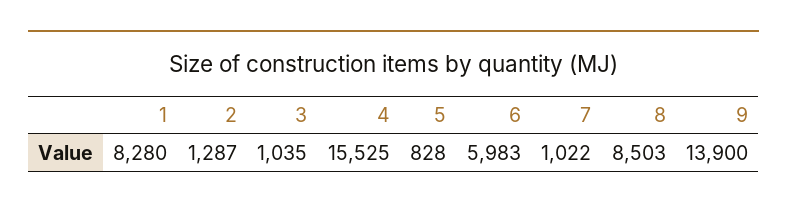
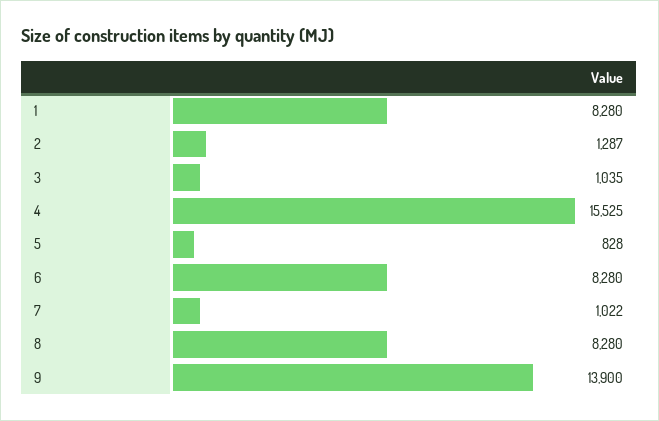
  {
    "1": 8280,
    "2": 1287,
    "3": 1035,
    "4": 15525,
    "5": 828,
-   "6": 5983,
+   "6": 8280,
    "7": 1022,
-   "8": 8503,
+   "8": 8280,
    "9": 13900
  }

